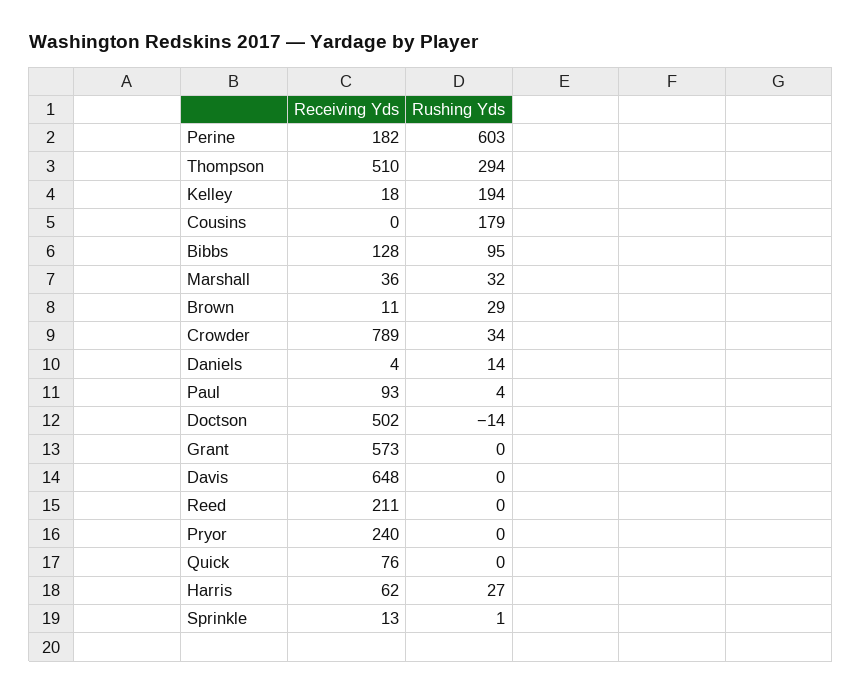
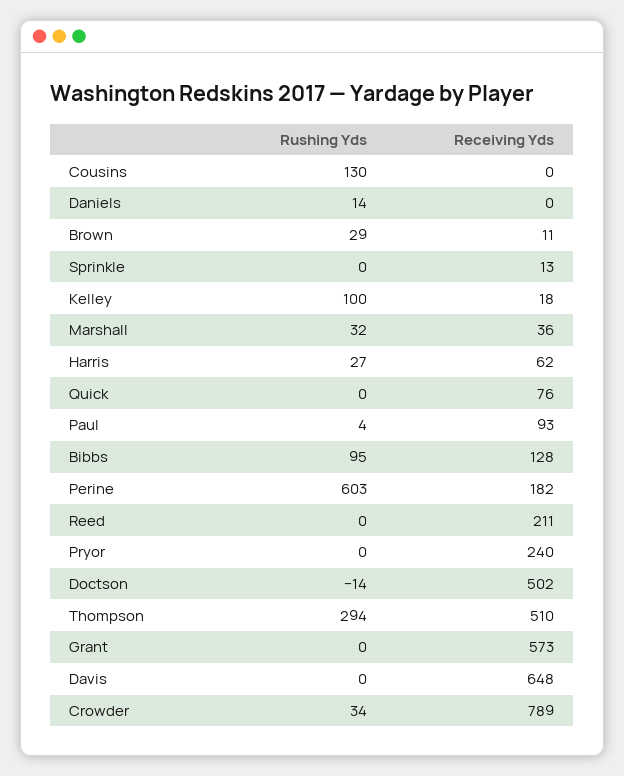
  {
    "Receiving Yds": {
      "Perine": 182,
      "Thompson": 510,
      "Kelley": 18,
      "Cousins": 0,
      "Bibbs": 128,
      "Marshall": 36,
      "Brown": 11,
      "Crowder": 789,
-     "Daniels": 4,
+     "Daniels": 0,
      "Paul": 93,
      "Doctson": 502,
      "Grant": 573,
      "Davis": 648,
      "Reed": 211,
      "Pryor": 240,
      "Quick": 76,
      "Harris": 62,
      "Sprinkle": 13
    },
    "Rushing Yds": {
      "Perine": 603,
      "Thompson": 294,
-     "Kelley": 194,
+     "Kelley": 100,
-     "Cousins": 179,
+     "Cousins": 130,
      "Bibbs": 95,
      "Marshall": 32,
      "Brown": 29,
      "Crowder": 34,
      "Daniels": 14,
      "Paul": 4,
      "Doctson": -14,
      "Grant": 0,
      "Davis": 0,
      "Reed": 0,
      "Pryor": 0,
      "Quick": 0,
      "Harris": 27,
-     "Sprinkle": 1
+     "Sprinkle": 0
    }
  }

